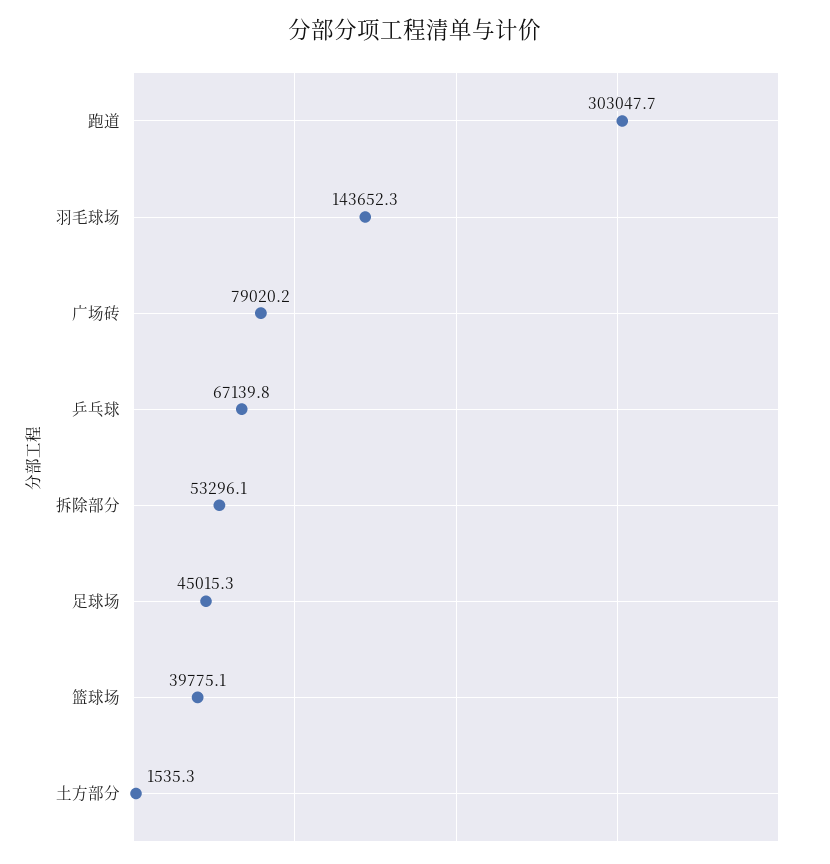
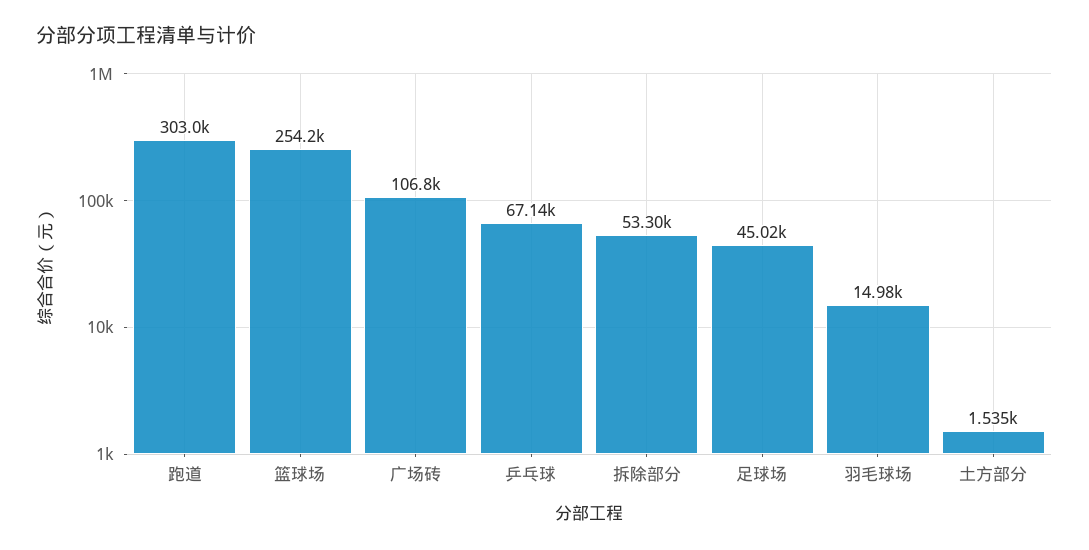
  {
    "跑道": 303047.7,
-   "羽毛球场": 143652.3,
+   "羽毛球场": 14980,
-   "广场砖": 79020.2,
+   "广场砖": 106800,
    "乒乓球": 67139.8,
    "拆除部分": 53296.1,
    "足球场": 45015.3,
-   "篮球场": 39775.1,
+   "篮球场": 254200,
    "土方部分": 1535.3
  }

